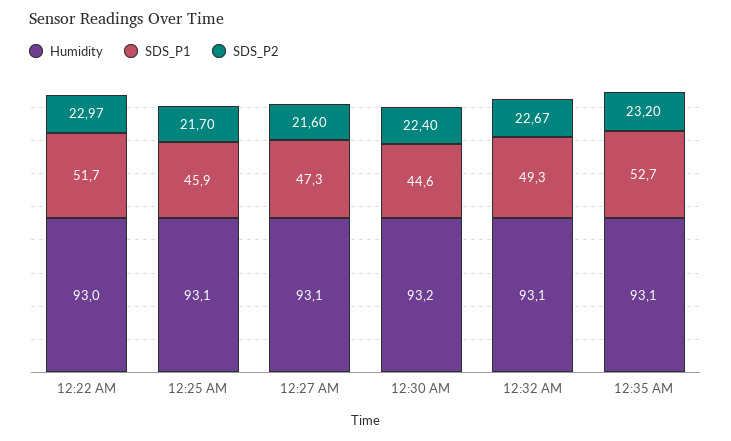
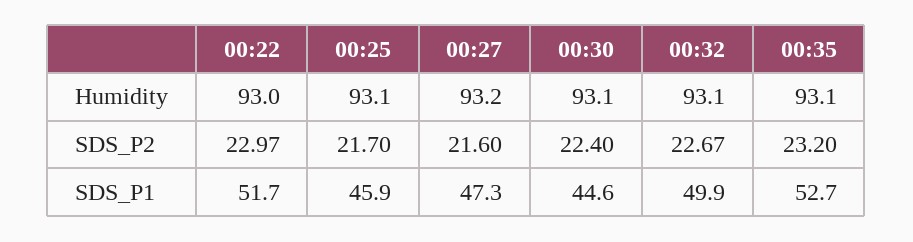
  {
    "Humidity": {
      "12:22 AM": 93,
      "12:25 AM": 93.1,
-     "12:27 AM": 93.1,
+     "12:27 AM": 93.2,
-     "12:30 AM": 93.2,
+     "12:30 AM": 93.1,
      "12:32 AM": 93.1,
      "12:35 AM": 93.1
    },
    "SDS_P1": {
      "12:22 AM": 51.7,
      "12:25 AM": 45.9,
      "12:27 AM": 47.3,
      "12:30 AM": 44.6,
-     "12:32 AM": 49.3,
+     "12:32 AM": 49.9,
      "12:35 AM": 52.7
    },
    "SDS_P2": {
      "12:22 AM": 22.97,
      "12:25 AM": 21.7,
      "12:27 AM": 21.6,
      "12:30 AM": 22.4,
      "12:32 AM": 22.67,
      "12:35 AM": 23.2
    }
  }

